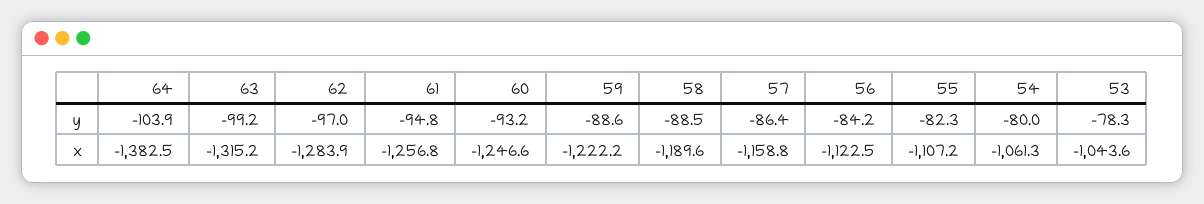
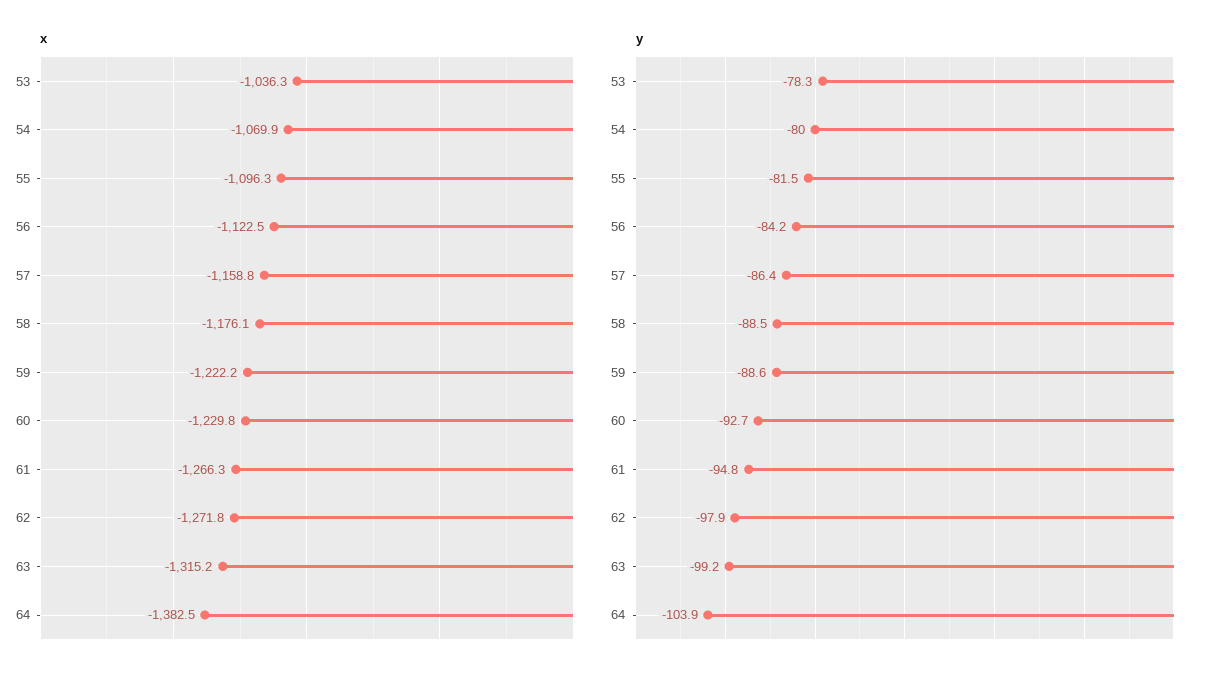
  {
    "y": {
      "64": -103.9,
      "63": -99.2,
-     "62": -97,
+     "62": -97.9,
      "61": -94.8,
-     "60": -93.2,
+     "60": -92.7,
      "59": -88.6,
      "58": -88.5,
      "57": -86.4,
      "56": -84.2,
-     "55": -82.3,
+     "55": -81.5,
      "54": -80,
      "53": -78.3
    },
    "x": {
      "64": -1382.5,
      "63": -1315.2,
-     "62": -1283.9,
+     "62": -1271.8,
-     "61": -1256.8,
+     "61": -1266.3,
-     "60": -1246.6,
+     "60": -1229.8,
      "59": -1222.2,
-     "58": -1189.6,
+     "58": -1176.1,
      "57": -1158.8,
      "56": -1122.5,
-     "55": -1107.2,
+     "55": -1096.3,
-     "54": -1061.3,
+     "54": -1069.9,
-     "53": -1043.6
+     "53": -1036.3
    }
  }

